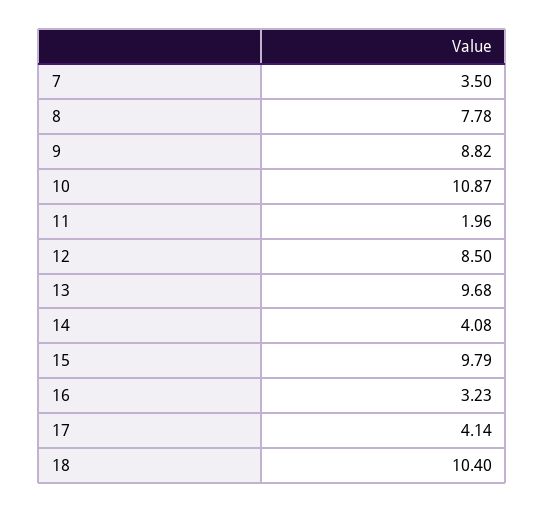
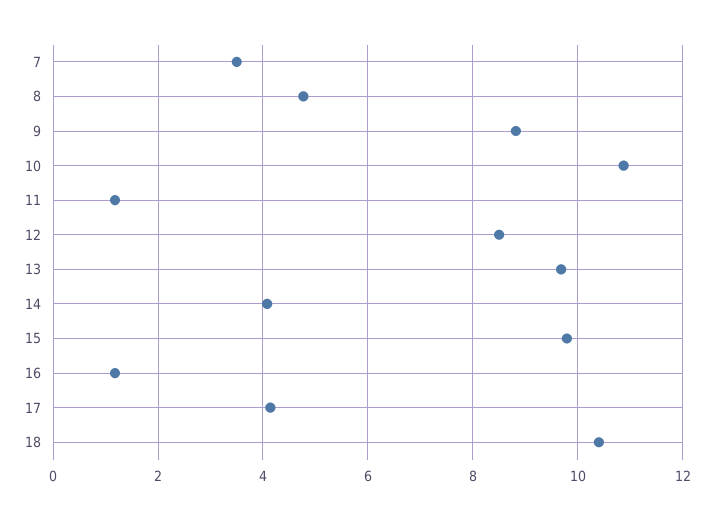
  {
    "7": 3.5,
-   "8": 7.78,
+   "8": 4.8,
    "9": 8.82,
    "10": 10.87,
-   "11": 1.96,
+   "11": 1.2,
    "12": 8.5,
    "13": 9.68,
    "14": 4.08,
    "15": 9.79,
-   "16": 3.23,
+   "16": 1.2,
    "17": 4.14,
    "18": 10.4
  }

